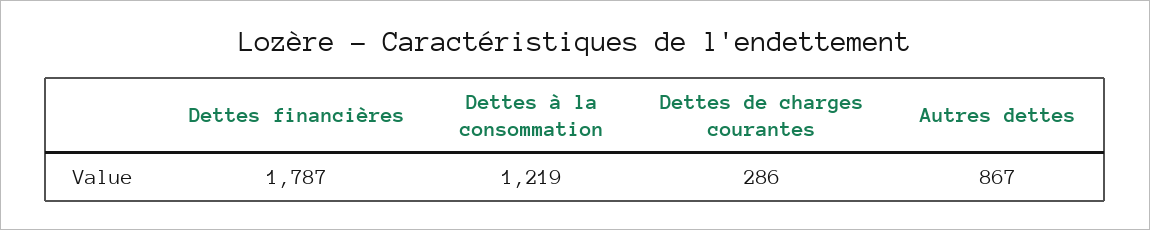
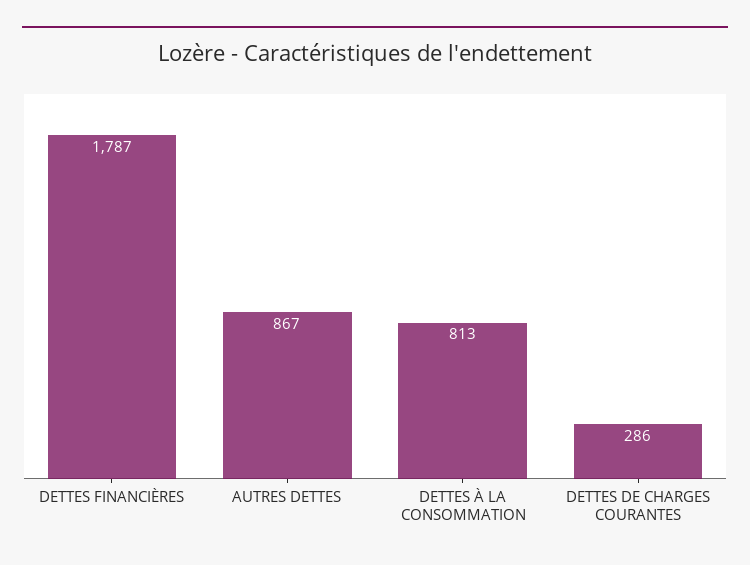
  {
    "Dettes financières": 1787,
-   "Dettes à la consommation": 1219,
+   "Dettes à la consommation": 813,
    "Dettes de charges courantes": 286,
    "Autres dettes": 867
  }

